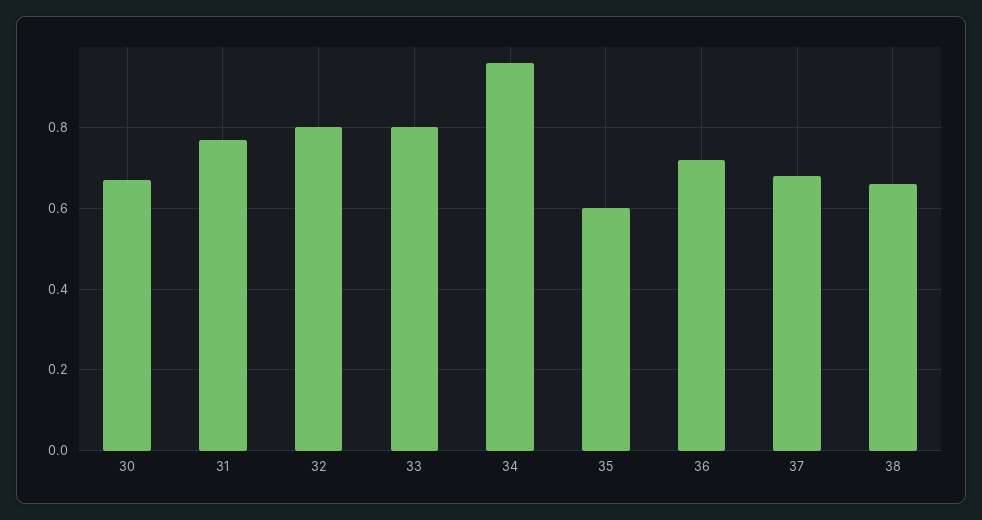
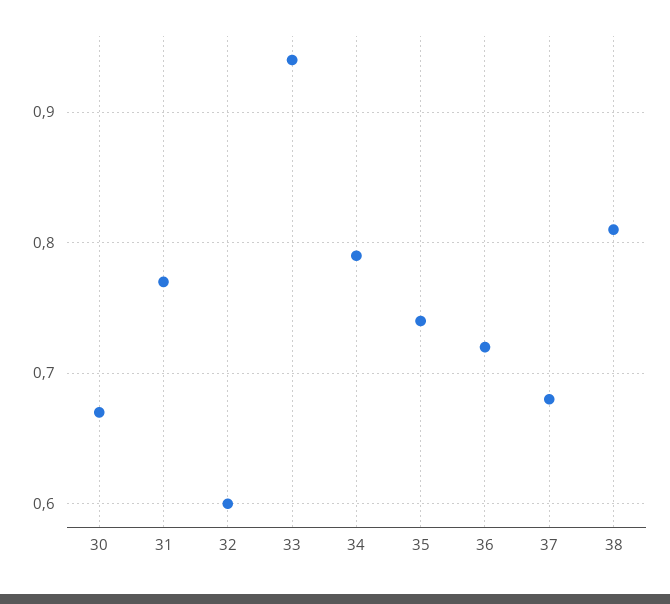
  {
    "30": 0.67,
    "31": 0.77,
-   "32": 0.8,
+   "32": 0.6,
-   "33": 0.8,
+   "33": 0.94,
-   "34": 0.95,
+   "34": 0.79,
-   "35": 0.6,
+   "35": 0.74,
    "36": 0.72,
    "37": 0.68,
-   "38": 0.65
+   "38": 0.81
  }

